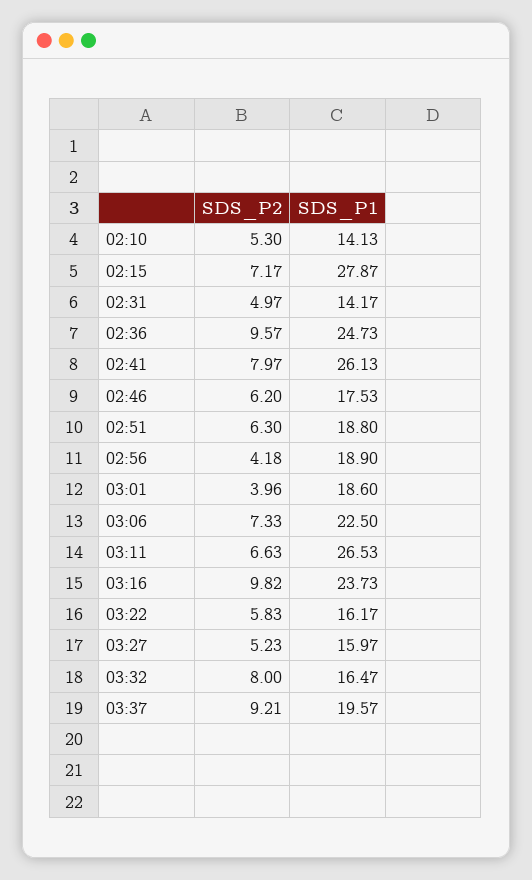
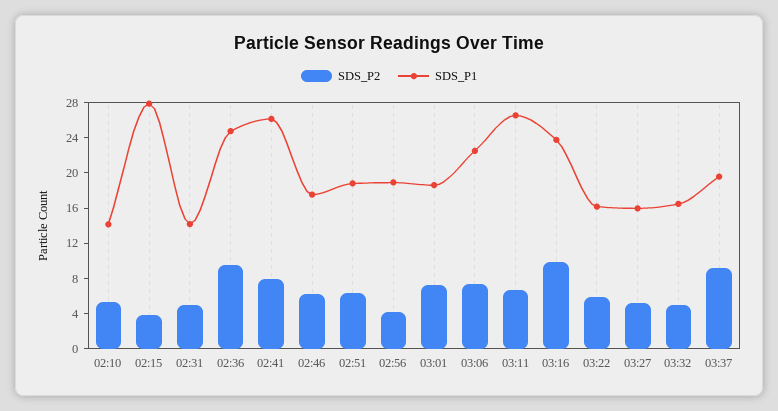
  {
    "SDS_P2": {
      "02:10": 5.3,
-     "02:15": 7.17,
+     "02:15": 4,
      "02:31": 4.97,
      "02:36": 9.57,
      "02:41": 7.97,
      "02:46": 6.2,
      "02:51": 6.3,
      "02:56": 4.18,
-     "03:01": 3.96,
+     "03:01": 7,
      "03:06": 7.33,
      "03:11": 6.63,
      "03:16": 9.82,
      "03:22": 5.83,
      "03:27": 5.23,
-     "03:32": 8,
+     "03:32": 5,
      "03:37": 9.21
    },
    "SDS_P1": {
      "02:10": 14.13,
      "02:15": 27.87,
      "02:31": 14.17,
      "02:36": 24.73,
      "02:41": 26.13,
      "02:46": 17.53,
      "02:51": 18.8,
      "02:56": 18.9,
      "03:01": 18.6,
      "03:06": 22.5,
      "03:11": 26.53,
      "03:16": 23.73,
      "03:22": 16.17,
      "03:27": 15.97,
      "03:32": 16.47,
      "03:37": 19.57
    }
  }

